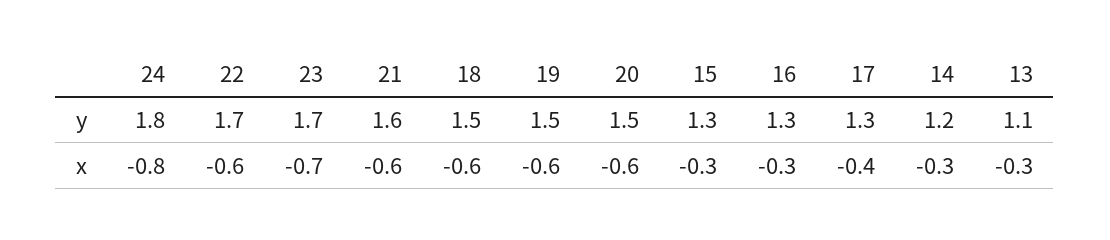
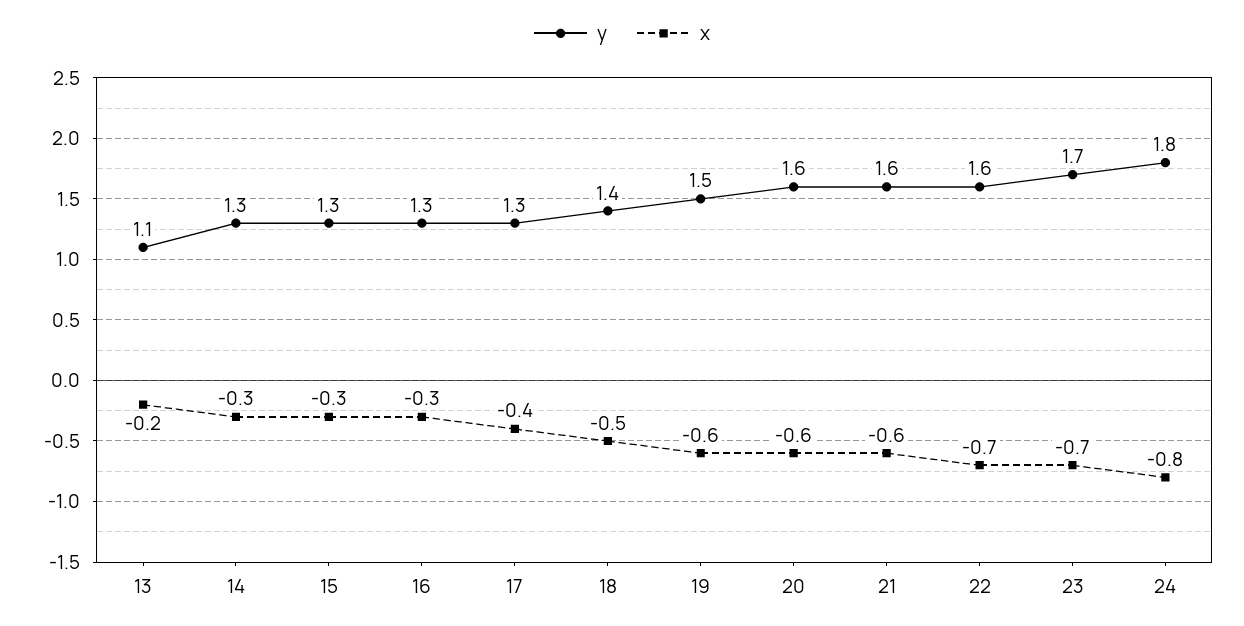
  {
    "y": {
      "24": 1.8,
-     "22": 1.7,
+     "22": 1.6,
      "23": 1.7,
      "21": 1.6,
-     "18": 1.5,
+     "18": 1.4,
      "19": 1.5,
-     "20": 1.5,
+     "20": 1.6,
      "15": 1.3,
      "16": 1.3,
      "17": 1.3,
-     "14": 1.2,
+     "14": 1.3,
      "13": 1.1
    },
    "x": {
      "24": -0.8,
-     "22": -0.6,
+     "22": -0.7,
      "23": -0.7,
      "21": -0.6,
-     "18": -0.6,
+     "18": -0.5,
      "19": -0.6,
      "20": -0.6,
      "15": -0.3,
      "16": -0.3,
      "17": -0.4,
      "14": -0.3,
-     "13": -0.3
+     "13": -0.2
    }
  }

